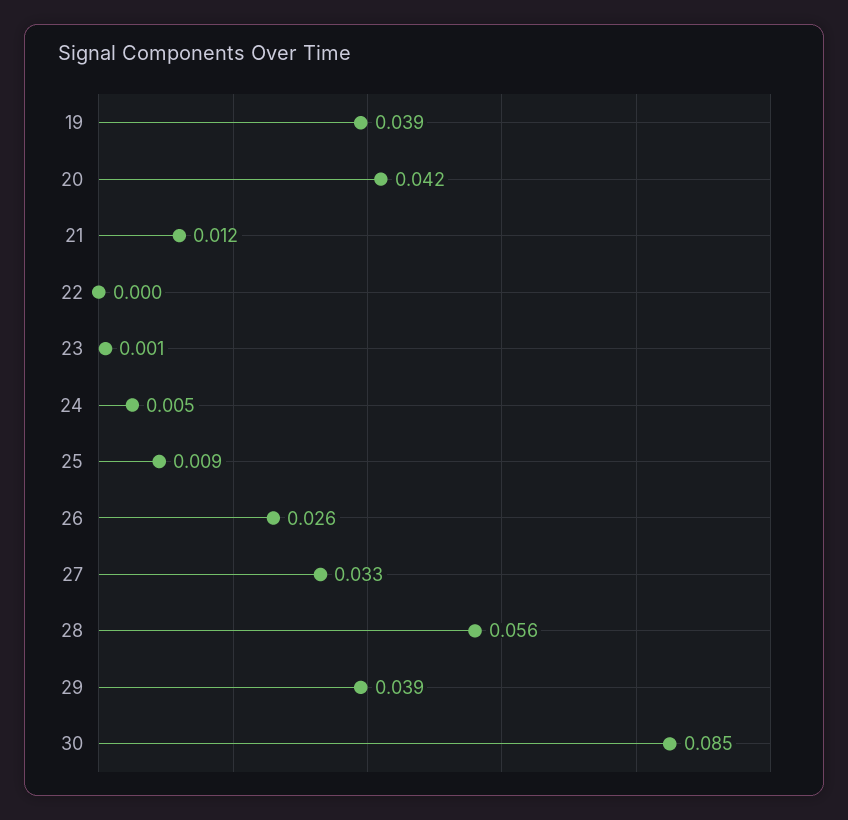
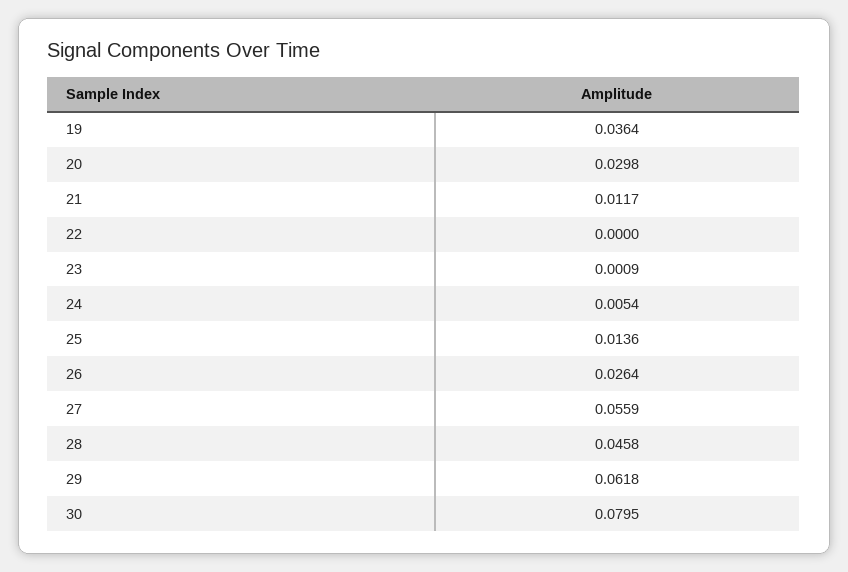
  {
-   "19": 0.039,
+   "19": 0.0364,
-   "20": 0.042,
+   "20": 0.0298,
    "21": 0.0117,
    "22": 0,
    "23": 0.0009,
    "24": 0.0054,
-   "25": 0.009,
+   "25": 0.0136,
    "26": 0.0264,
-   "27": 0.033,
+   "27": 0.0559,
-   "28": 0.056,
+   "28": 0.0458,
-   "29": 0.039,
+   "29": 0.0618,
-   "30": 0.085
+   "30": 0.0795
  }

